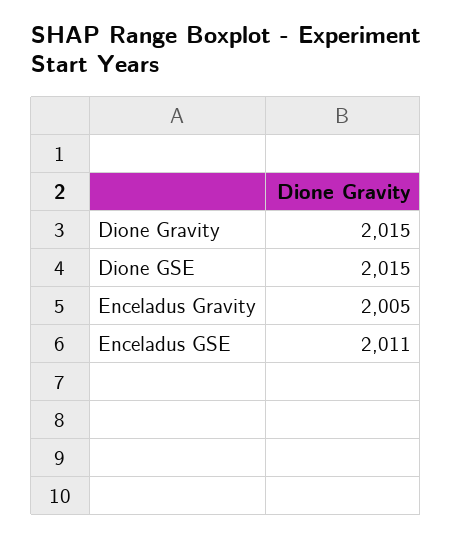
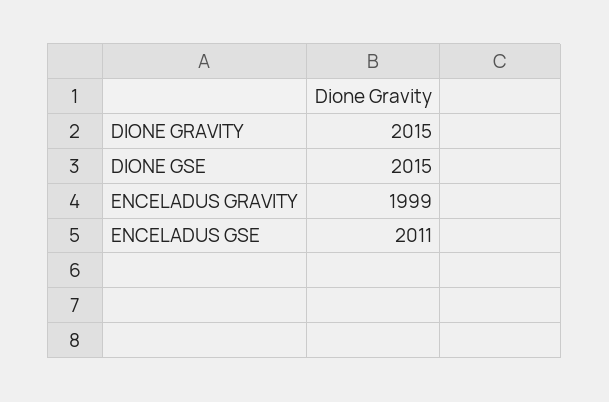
  {
    "Dione Gravity": 2015,
    "Dione GSE": 2015,
-   "Enceladus Gravity": 2005,
+   "Enceladus Gravity": 1999,
    "Enceladus GSE": 2011
  }

